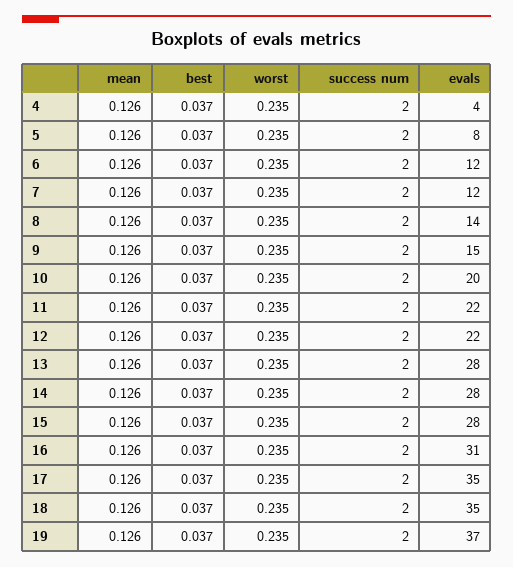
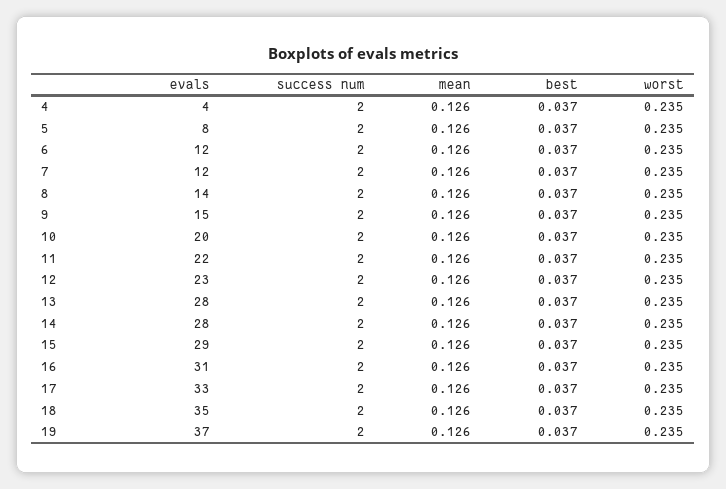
  {
    "mean": {
      "4": 0.126,
      "5": 0.126,
      "6": 0.126,
      "7": 0.126,
      "8": 0.126,
      "9": 0.126,
      "10": 0.126,
      "11": 0.126,
      "12": 0.126,
      "13": 0.126,
      "14": 0.126,
      "15": 0.126,
      "16": 0.126,
      "17": 0.126,
      "18": 0.126,
      "19": 0.126
    },
    "best": {
      "4": 0.037,
      "5": 0.037,
      "6": 0.037,
      "7": 0.037,
      "8": 0.037,
      "9": 0.037,
      "10": 0.037,
      "11": 0.037,
      "12": 0.037,
      "13": 0.037,
      "14": 0.037,
      "15": 0.037,
      "16": 0.037,
      "17": 0.037,
      "18": 0.037,
      "19": 0.037
    },
    "worst": {
      "4": 0.235,
      "5": 0.235,
      "6": 0.235,
      "7": 0.235,
      "8": 0.235,
      "9": 0.235,
      "10": 0.235,
      "11": 0.235,
      "12": 0.235,
      "13": 0.235,
      "14": 0.235,
      "15": 0.235,
      "16": 0.235,
      "17": 0.235,
      "18": 0.235,
      "19": 0.235
    },
    "success num": {
      "4": 2,
      "5": 2,
      "6": 2,
      "7": 2,
      "8": 2,
      "9": 2,
      "10": 2,
      "11": 2,
      "12": 2,
      "13": 2,
      "14": 2,
      "15": 2,
      "16": 2,
      "17": 2,
      "18": 2,
      "19": 2
    },
    "evals": {
      "4": 4,
      "5": 8,
      "6": 12,
      "7": 12,
      "8": 14,
      "9": 15,
      "10": 20,
      "11": 22,
-     "12": 22,
+     "12": 23,
      "13": 28,
      "14": 28,
-     "15": 28,
+     "15": 29,
      "16": 31,
-     "17": 35,
+     "17": 33,
      "18": 35,
      "19": 37
    }
  }

